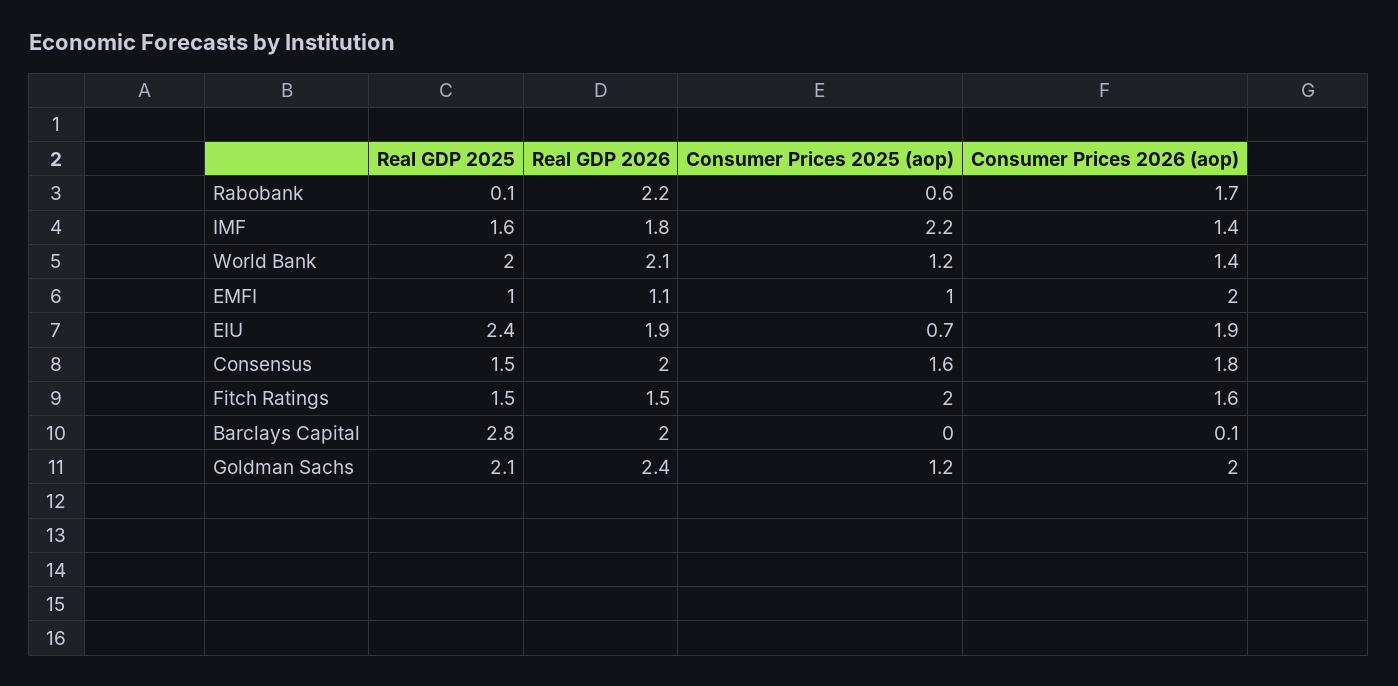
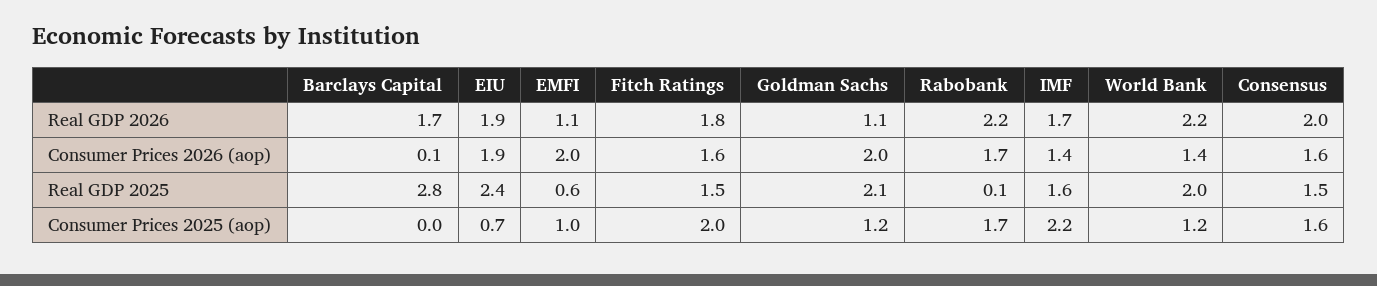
  {
    "Real GDP 2025": {
      "Rabobank": 0.1,
      "IMF": 1.6,
      "World Bank": 2,
-     "EMFI": 1,
+     "EMFI": 0.6,
      "EIU": 2.4,
      "Consensus": 1.5,
      "Fitch Ratings": 1.5,
      "Barclays Capital": 2.8,
      "Goldman Sachs": 2.1
    },
    "Real GDP 2026": {
      "Rabobank": 2.2,
-     "IMF": 1.8,
+     "IMF": 1.7,
-     "World Bank": 2.1,
+     "World Bank": 2.2,
      "EMFI": 1.1,
      "EIU": 1.9,
      "Consensus": 2,
-     "Fitch Ratings": 1.5,
+     "Fitch Ratings": 1.8,
-     "Barclays Capital": 2,
+     "Barclays Capital": 1.7,
-     "Goldman Sachs": 2.4
+     "Goldman Sachs": 1.1
    },
    "Consumer Prices 2025 (aop)": {
-     "Rabobank": 0.6,
+     "Rabobank": 1.7,
      "IMF": 2.2,
      "World Bank": 1.2,
      "EMFI": 1,
      "EIU": 0.7,
      "Consensus": 1.6,
      "Fitch Ratings": 2,
      "Barclays Capital": 0,
      "Goldman Sachs": 1.2
    },
    "Consumer Prices 2026 (aop)": {
      "Rabobank": 1.7,
      "IMF": 1.4,
      "World Bank": 1.4,
      "EMFI": 2,
      "EIU": 1.9,
-     "Consensus": 1.8,
+     "Consensus": 1.6,
      "Fitch Ratings": 1.6,
      "Barclays Capital": 0.1,
      "Goldman Sachs": 2
    }
  }

